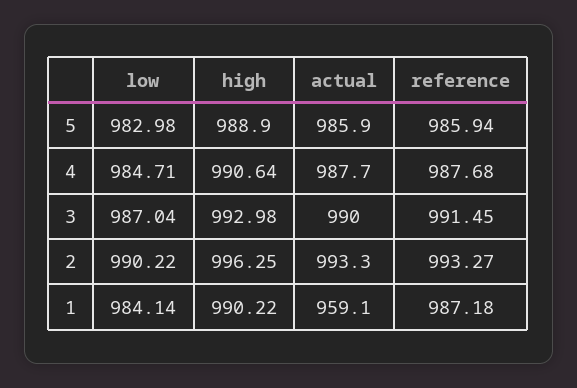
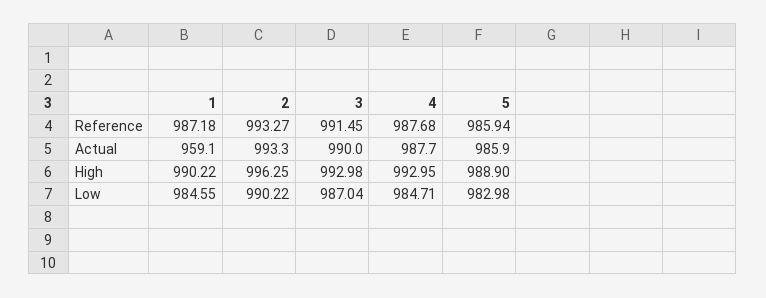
  {
    "low": {
      "5": 982.98,
      "4": 984.71,
      "3": 987.04,
      "2": 990.22,
-     "1": 984.14
+     "1": 984.55
    },
    "high": {
      "5": 988.9,
-     "4": 990.64,
+     "4": 992.95,
      "3": 992.98,
      "2": 996.25,
      "1": 990.22
    },
    "actual": {
      "5": 985.9,
      "4": 987.7,
      "3": 990,
      "2": 993.3,
      "1": 959.1
    },
    "reference": {
      "5": 985.94,
      "4": 987.68,
      "3": 991.45,
      "2": 993.27,
      "1": 987.18
    }
  }

